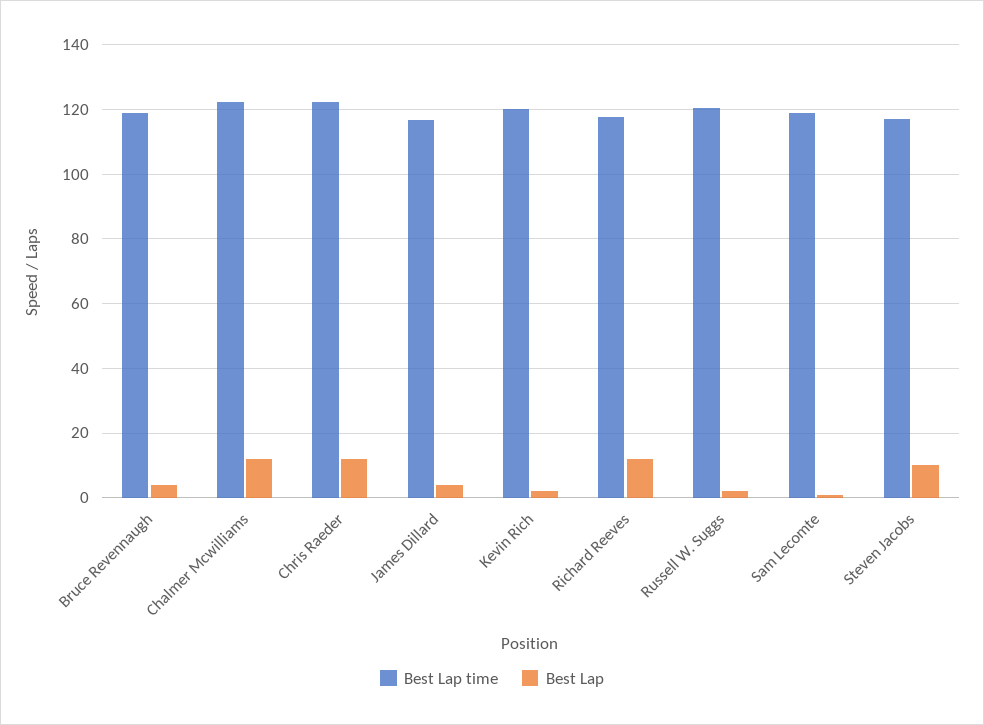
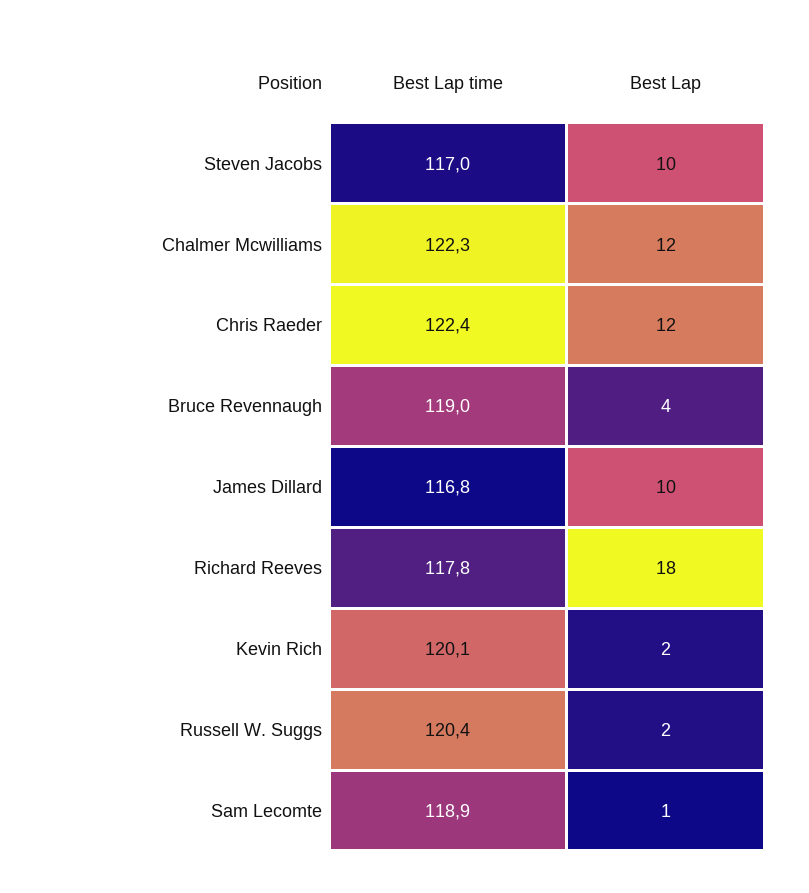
  {
    "Best Lap time": {
      "Bruce Revennaugh": 119,
      "Chalmer Mcwilliams": 122.3,
      "Chris Raeder": 122.4,
      "James Dillard": 116.8,
      "Kevin Rich": 120.1,
      "Richard Reeves": 117.8,
      "Russell W. Suggs": 120.4,
      "Sam Lecomte": 118.9,
      "Steven Jacobs": 117
    },
    "Best Lap": {
      "Bruce Revennaugh": 4,
      "Chalmer Mcwilliams": 12,
      "Chris Raeder": 12,
-     "James Dillard": 4,
+     "James Dillard": 10,
      "Kevin Rich": 2,
-     "Richard Reeves": 12,
+     "Richard Reeves": 18,
      "Russell W. Suggs": 2,
      "Sam Lecomte": 1,
      "Steven Jacobs": 10
    }
  }

